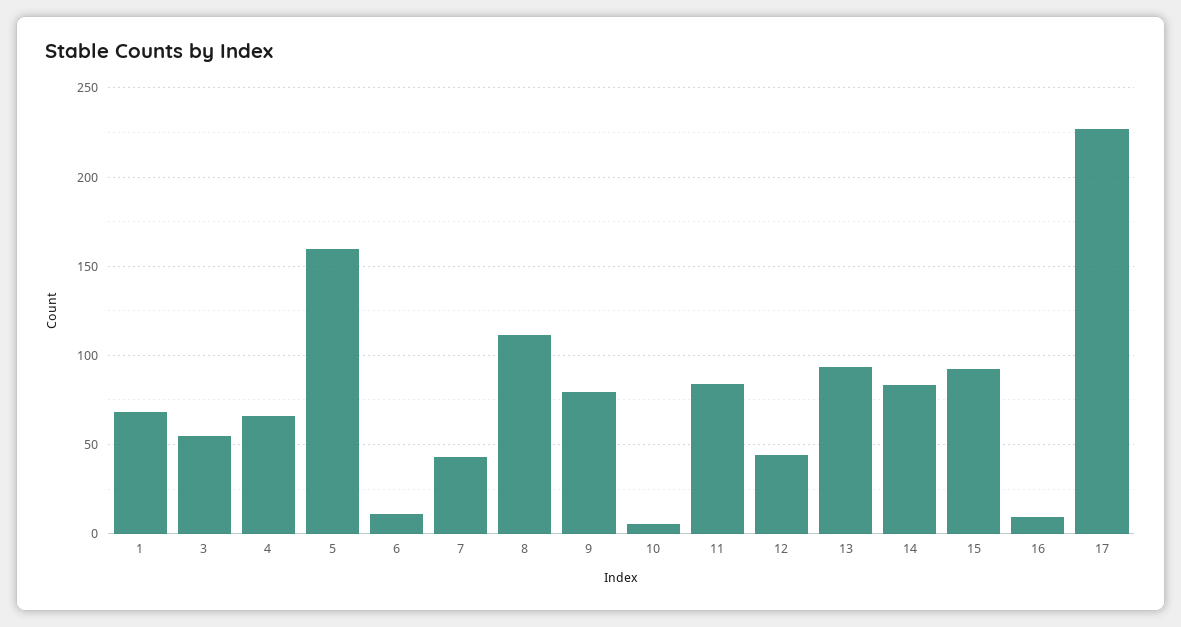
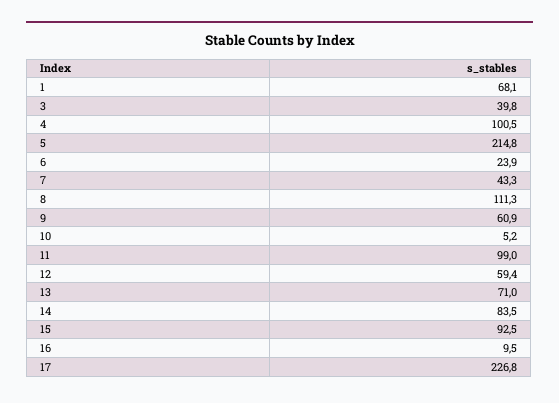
  {
    "1": 68.1,
-   "3": 55,
+   "3": 39.8,
-   "4": 65,
+   "4": 100.5,
-   "5": 160,
+   "5": 214.8,
-   "6": 10,
+   "6": 23.9,
    "7": 43.3,
    "8": 111.3,
-   "9": 80,
+   "9": 60.9,
    "10": 5.2,
-   "11": 85,
+   "11": 99,
-   "12": 45,
+   "12": 59.4,
-   "13": 95,
+   "13": 71,
    "14": 83.5,
    "15": 92.5,
    "16": 9.5,
    "17": 226.8
  }

